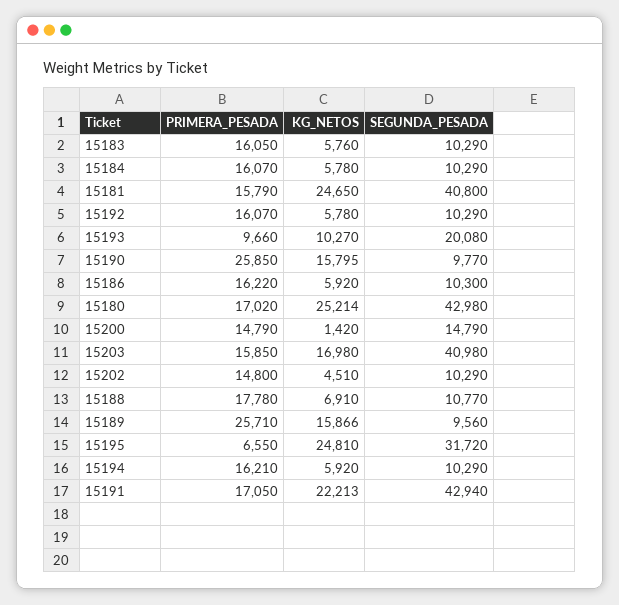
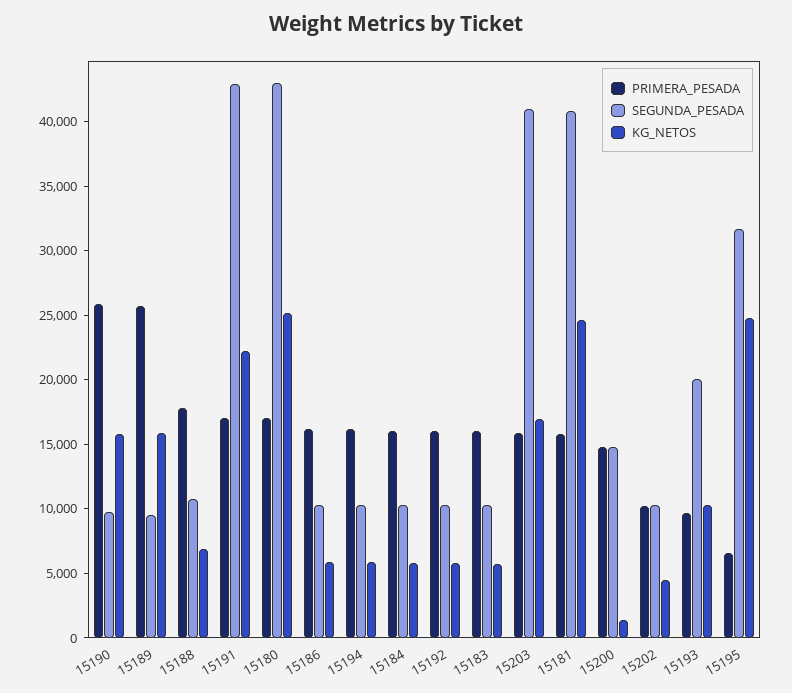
  {
    "PRIMERA_PESADA": {
      "15183": 16050,
      "15184": 16070,
      "15181": 15790,
      "15192": 16070,
      "15193": 9660,
      "15190": 25850,
      "15186": 16220,
      "15180": 17020,
      "15200": 14790,
      "15203": 15850,
-     "15202": 14800,
+     "15202": 10000,
      "15188": 17780,
      "15189": 25710,
      "15195": 6550,
      "15194": 16210,
      "15191": 17050
    },
    "KG_NETOS": {
      "15183": 5760,
      "15184": 5780,
      "15181": 24650,
      "15192": 5780,
      "15193": 10270,
      "15190": 15795,
      "15186": 5920,
      "15180": 25214,
      "15200": 1420,
      "15203": 16980,
      "15202": 4510,
      "15188": 6910,
      "15189": 15866,
      "15195": 24810,
      "15194": 5920,
      "15191": 22213
    },
    "SEGUNDA_PESADA": {
      "15183": 10290,
      "15184": 10290,
      "15181": 40800,
      "15192": 10290,
      "15193": 20080,
      "15190": 9770,
      "15186": 10300,
      "15180": 42980,
      "15200": 14790,
      "15203": 40980,
      "15202": 10290,
      "15188": 10770,
      "15189": 9560,
      "15195": 31720,
      "15194": 10290,
      "15191": 42940
    }
  }

